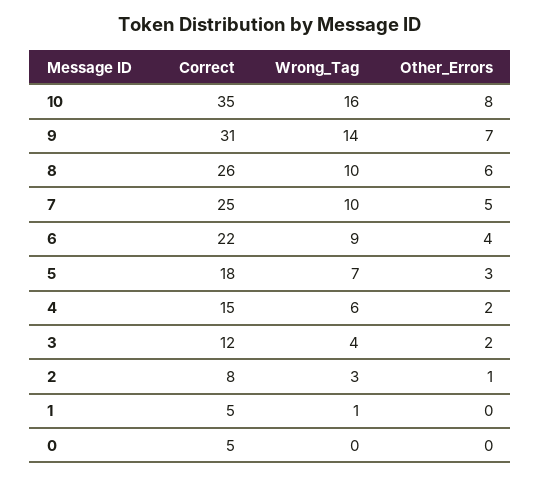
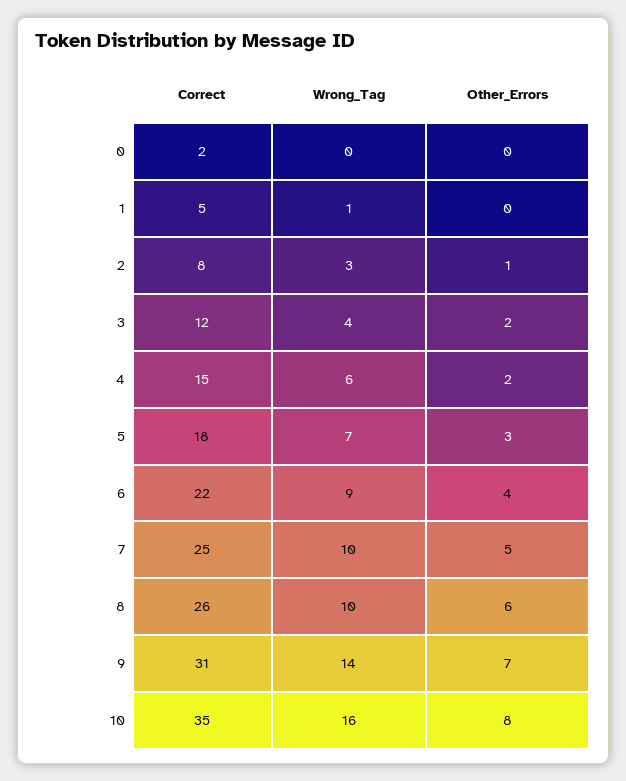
  {
    "Correct": {
      "10": 35,
      "9": 31,
      "8": 26,
      "7": 25,
      "6": 22,
      "5": 18,
      "4": 15,
      "3": 12,
      "2": 8,
      "1": 5,
-     "0": 5
+     "0": 2
    },
    "Wrong_Tag": {
      "10": 16,
      "9": 14,
      "8": 10,
      "7": 10,
      "6": 9,
      "5": 7,
      "4": 6,
      "3": 4,
      "2": 3,
      "1": 1,
      "0": 0
    },
    "Other_Errors": {
      "10": 8,
      "9": 7,
      "8": 6,
      "7": 5,
      "6": 4,
      "5": 3,
      "4": 2,
      "3": 2,
      "2": 1,
      "1": 0,
      "0": 0
    }
  }

